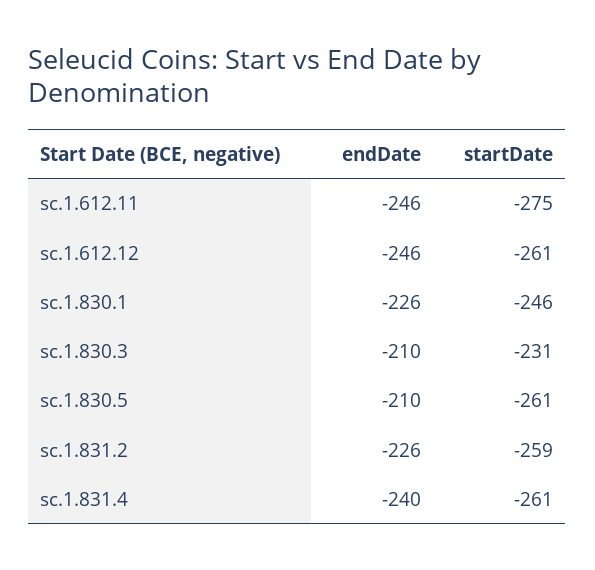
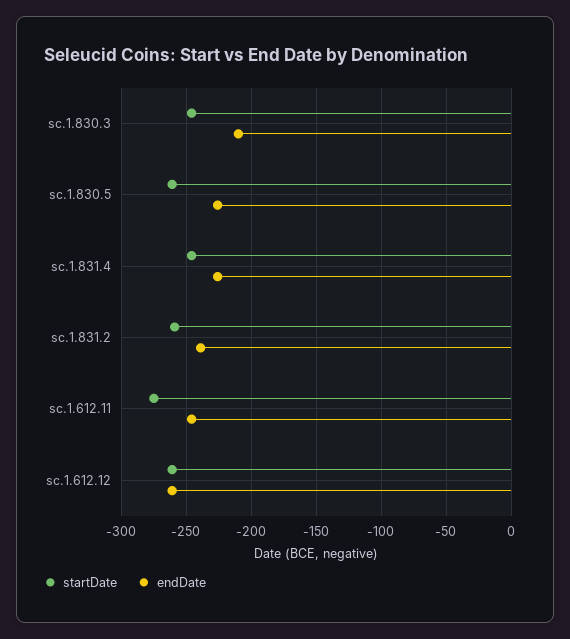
  {
    "endDate": {
      "sc.1.612.11": -246,
-     "sc.1.612.12": -246,
+     "sc.1.612.12": -260,
-     "sc.1.830.1": -226,
      "sc.1.830.3": -210,
-     "sc.1.830.5": -210,
+     "sc.1.830.5": -225,
-     "sc.1.831.2": -226,
+     "sc.1.831.2": -240,
-     "sc.1.831.4": -240
+     "sc.1.831.4": -225
    },
    "startDate": {
      "sc.1.612.11": -275,
      "sc.1.612.12": -261,
-     "sc.1.830.1": -246,
-     "sc.1.830.3": -231,
+     "sc.1.830.3": -245,
      "sc.1.830.5": -261,
      "sc.1.831.2": -259,
-     "sc.1.831.4": -261
+     "sc.1.831.4": -245
    }
  }

